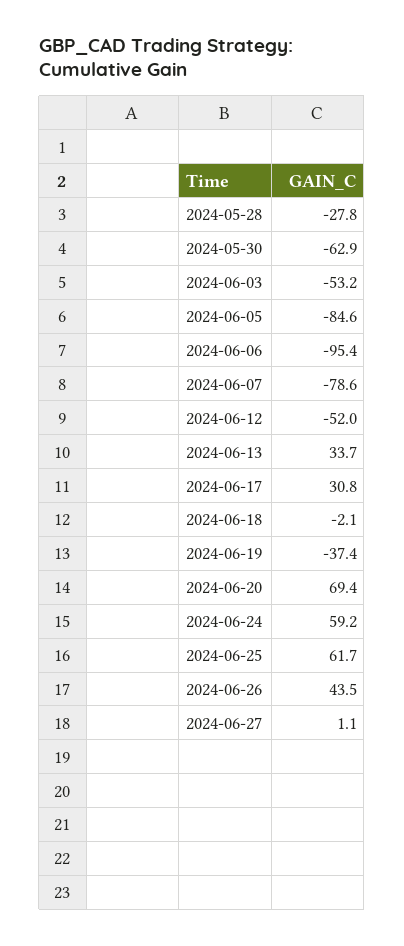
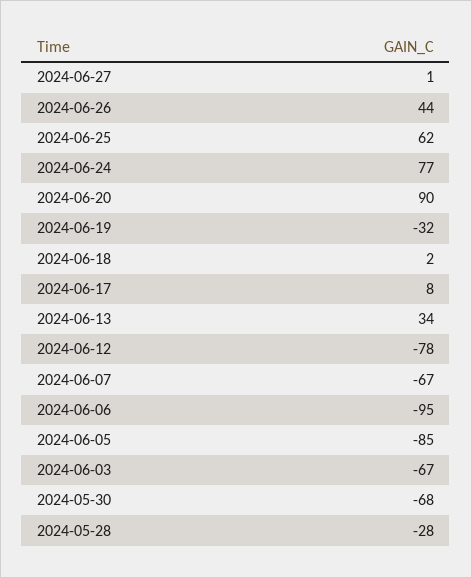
  {
    "2024-05-28": -27.8,
-   "2024-05-30": -62.9,
+   "2024-05-30": -68,
-   "2024-06-03": -53.2,
+   "2024-06-03": -67,
    "2024-06-05": -84.6,
    "2024-06-06": -95.4,
-   "2024-06-07": -78.6,
+   "2024-06-07": -67,
-   "2024-06-12": -52,
+   "2024-06-12": -78,
    "2024-06-13": 33.7,
-   "2024-06-17": 30.8,
+   "2024-06-17": 8,
-   "2024-06-18": -2.1,
+   "2024-06-18": 2,
-   "2024-06-19": -37.4,
+   "2024-06-19": -32,
-   "2024-06-20": 69.4,
+   "2024-06-20": 90,
-   "2024-06-24": 59.2,
+   "2024-06-24": 77,
    "2024-06-25": 61.7,
    "2024-06-26": 43.5,
    "2024-06-27": 1.1
  }

